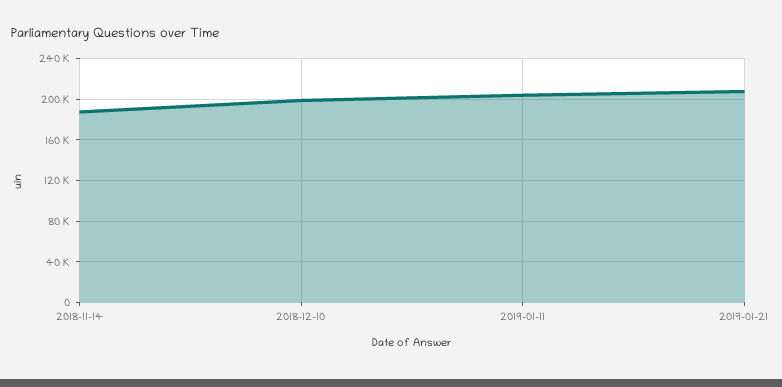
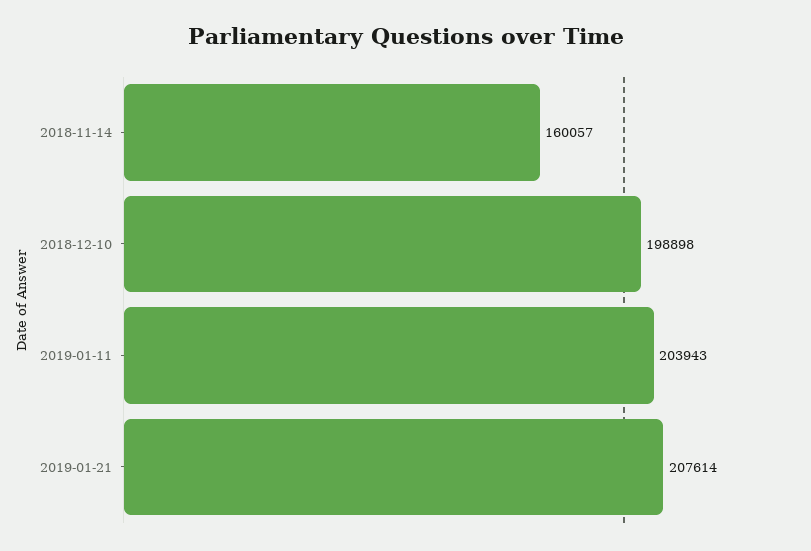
  {
-   "2018-11-14": 190000,
+   "2018-11-14": 160057,
    "2018-12-10": 198898,
    "2019-01-11": 203943,
    "2019-01-21": 207614
  }

